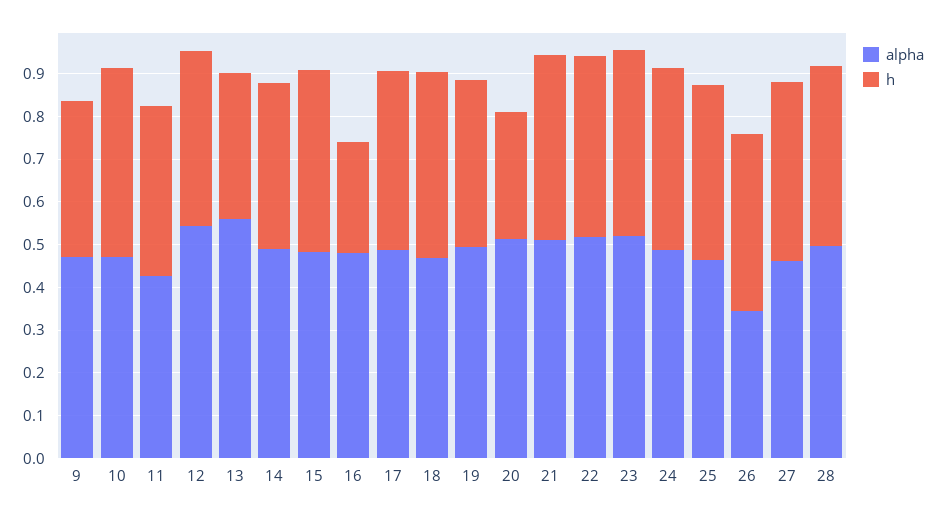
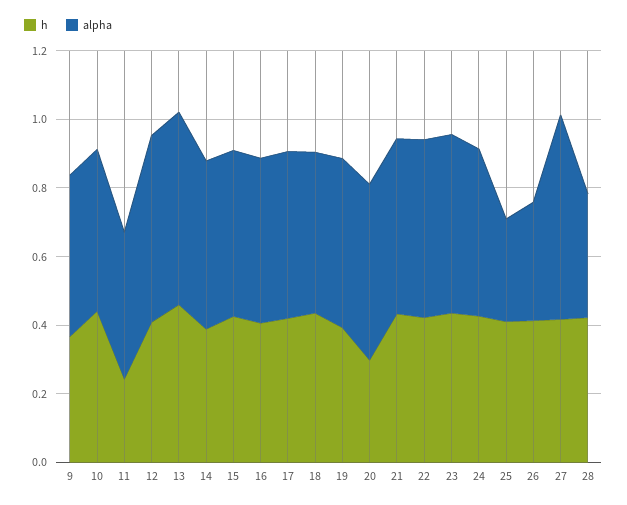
  {
    "alpha": {
      "9": 0.48,
      "10": 0.48,
      "11": 0.42,
      "12": 0.54,
      "13": 0.56,
      "14": 0.5,
      "15": 0.48,
      "16": 0.48,
      "17": 0.48,
      "18": 0.46,
      "19": 0.5,
      "20": 0.52,
      "21": 0.52,
      "22": 0.52,
      "23": 0.52,
      "24": 0.48,
-     "25": 0.46,
+     "25": 0.3,
      "26": 0.34,
-     "27": 0.46,
+     "27": 0.6,
-     "28": 0.5
+     "28": 0.35
    },
    "h": {
      "9": 0.36,
      "10": 0.44,
-     "11": 0.4,
+     "11": 0.25,
      "12": 0.4,
-     "13": 0.34,
+     "13": 0.45,
      "14": 0.38,
      "15": 0.42,
-     "16": 0.26,
+     "16": 0.4,
      "17": 0.42,
      "18": 0.44,
      "19": 0.4,
      "20": 0.3,
      "21": 0.44,
      "22": 0.42,
      "23": 0.44,
      "24": 0.42,
      "25": 0.42,
      "26": 0.42,
      "27": 0.42,
      "28": 0.42
    }
  }

